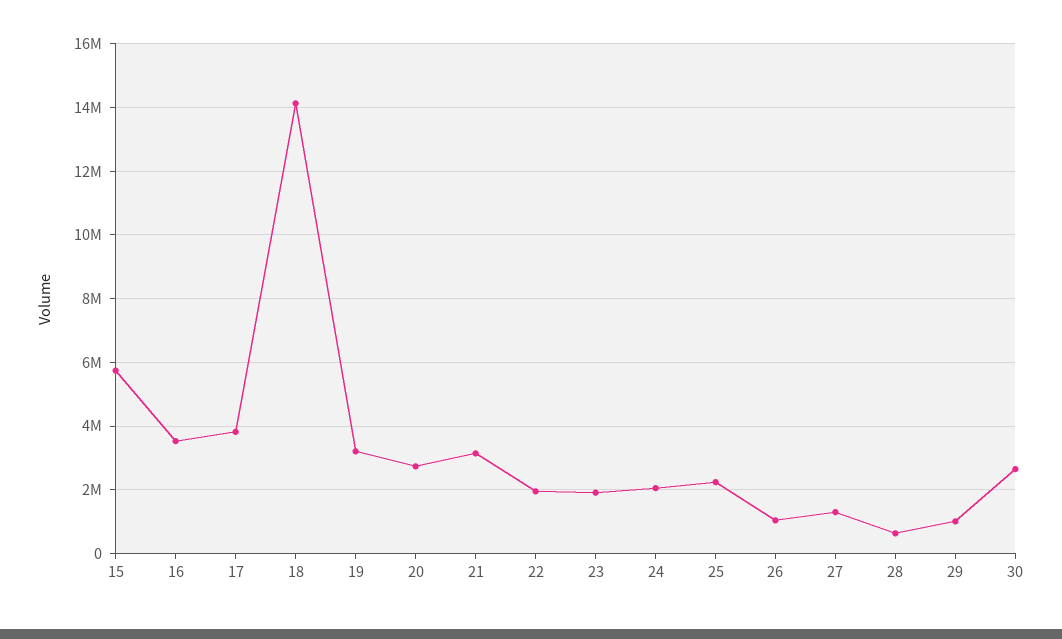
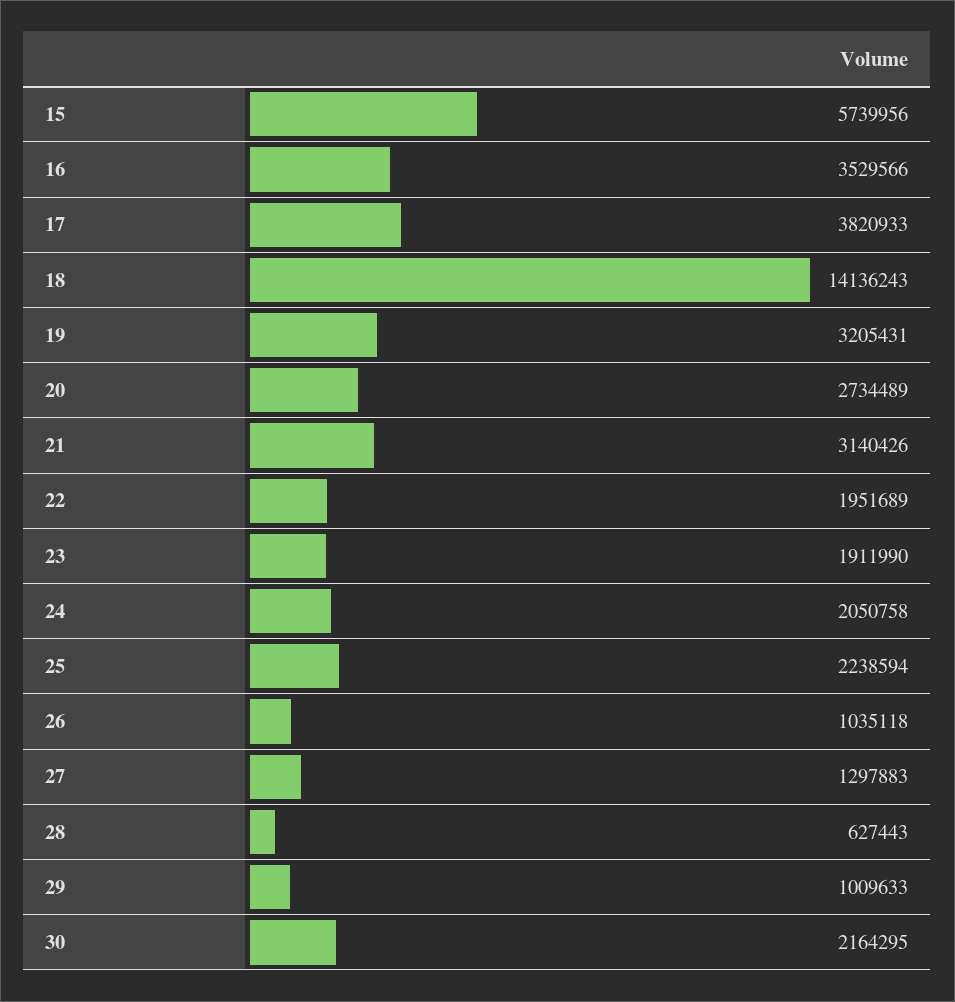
  {
    "15": 5739956,
    "16": 3529566,
    "17": 3820933,
    "18": 14136243,
    "19": 3205431,
    "20": 2734489,
    "21": 3140426,
    "22": 1951689,
    "23": 1911990,
    "24": 2050758,
    "25": 2238594,
    "26": 1035118,
    "27": 1297883,
    "28": 627443,
    "29": 1009633,
-   "30": 2600000
+   "30": 2164295
  }

